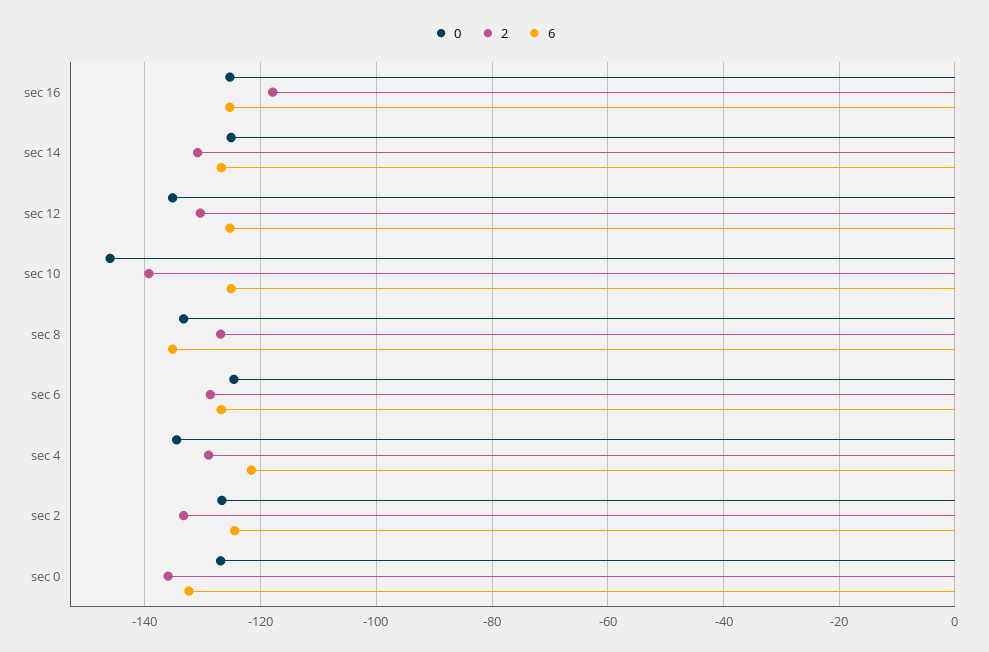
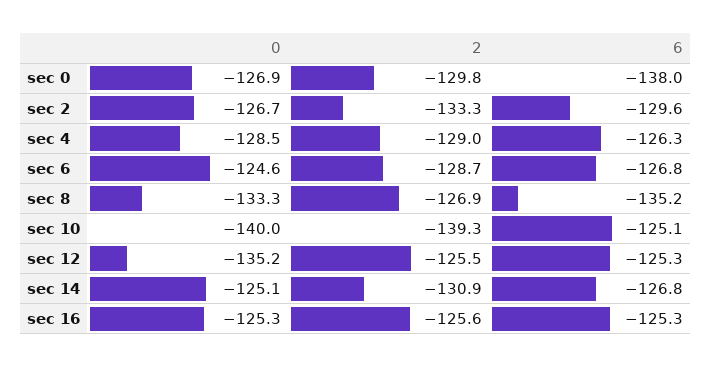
  {
    "0": {
      "sec 16": -125.3,
      "sec 14": -125.1,
      "sec 12": -135.2,
-     "sec 10": -146,
+     "sec 10": -140,
      "sec 8": -133.3,
      "sec 6": -124.6,
-     "sec 4": -134,
+     "sec 4": -128.5,
      "sec 2": -126.7,
      "sec 0": -126.9
    },
    "2": {
-     "sec 16": -118,
+     "sec 16": -125.6,
      "sec 14": -130.9,
-     "sec 12": -130,
+     "sec 12": -125.5,
      "sec 10": -139.3,
      "sec 8": -126.9,
      "sec 6": -128.7,
      "sec 4": -129,
      "sec 2": -133.3,
-     "sec 0": -136
+     "sec 0": -129.8
    },
    "6": {
      "sec 16": -125.3,
      "sec 14": -126.8,
      "sec 12": -125.3,
      "sec 10": -125.1,
      "sec 8": -135.2,
      "sec 6": -126.8,
-     "sec 4": -122,
+     "sec 4": -126.3,
-     "sec 2": -124,
+     "sec 2": -129.6,
-     "sec 0": -132
+     "sec 0": -138
    }
  }

